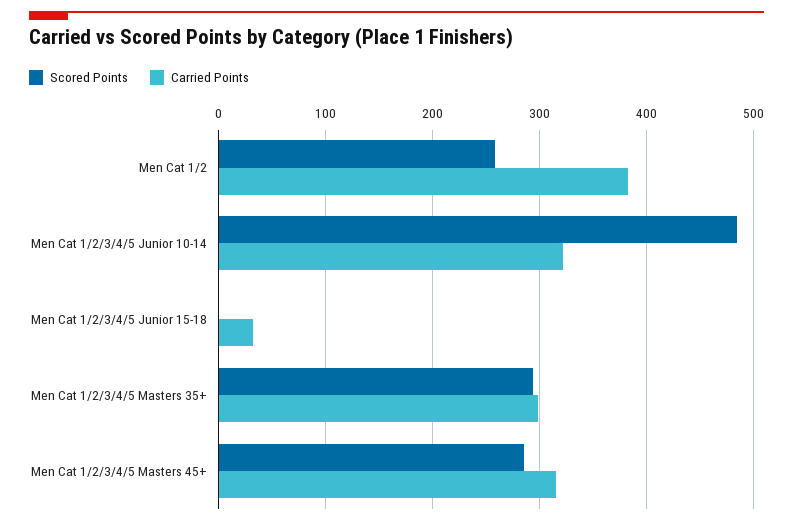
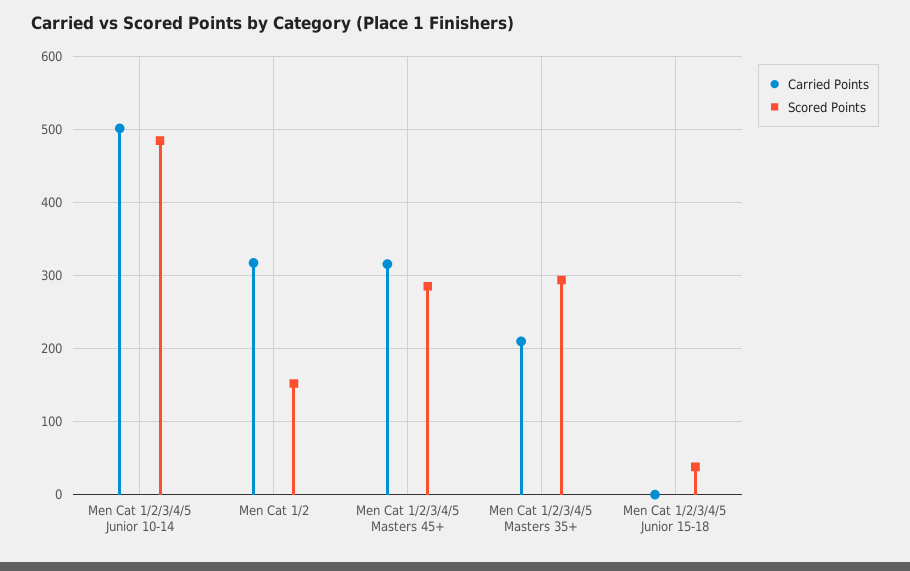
  {
    "Scored Points": {
-     "Men Cat 1/2": 260,
+     "Men Cat 1/2": 150,
      "Men Cat 1/2/3/4/5 Junior 10-14": 480,
-     "Men Cat 1/2/3/4/5 Junior 15-18": 0,
+     "Men Cat 1/2/3/4/5 Junior 15-18": 40,
      "Men Cat 1/2/3/4/5 Masters 35+": 290,
      "Men Cat 1/2/3/4/5 Masters 45+": 290
    },
    "Carried Points": {
-     "Men Cat 1/2": 380,
+     "Men Cat 1/2": 320,
-     "Men Cat 1/2/3/4/5 Junior 10-14": 320,
+     "Men Cat 1/2/3/4/5 Junior 10-14": 500,
-     "Men Cat 1/2/3/4/5 Junior 15-18": 30,
+     "Men Cat 1/2/3/4/5 Junior 15-18": 0,
-     "Men Cat 1/2/3/4/5 Masters 35+": 300,
+     "Men Cat 1/2/3/4/5 Masters 35+": 210,
      "Men Cat 1/2/3/4/5 Masters 45+": 320
    }
  }

